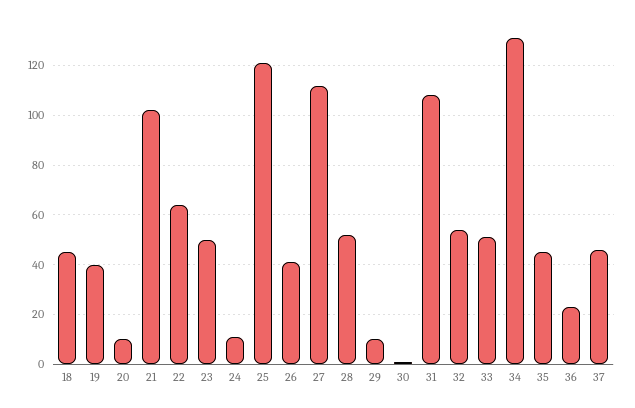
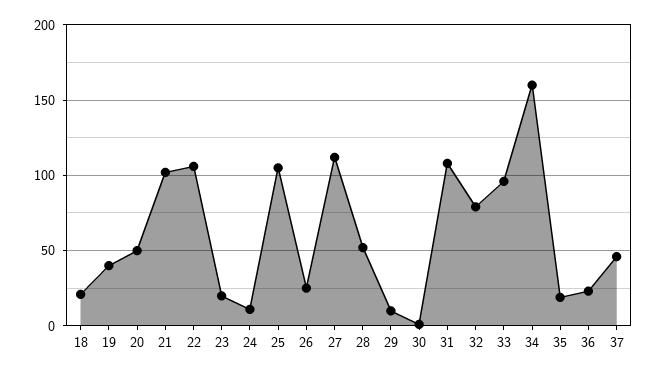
  {
-   "18": 45,
+   "18": 20,
    "19": 40,
-   "20": 10,
+   "20": 50,
    "21": 100,
-   "22": 65,
+   "22": 105,
-   "23": 50,
+   "23": 20,
    "24": 10,
-   "25": 120,
+   "25": 105,
-   "26": 40,
+   "26": 25,
    "27": 110,
    "28": 50,
    "29": 10,
    "30": 0,
    "31": 110,
-   "32": 55,
+   "32": 80,
-   "33": 50,
+   "33": 95,
-   "34": 130,
+   "34": 160,
-   "35": 45,
+   "35": 20,
    "36": 25,
    "37": 45
  }

